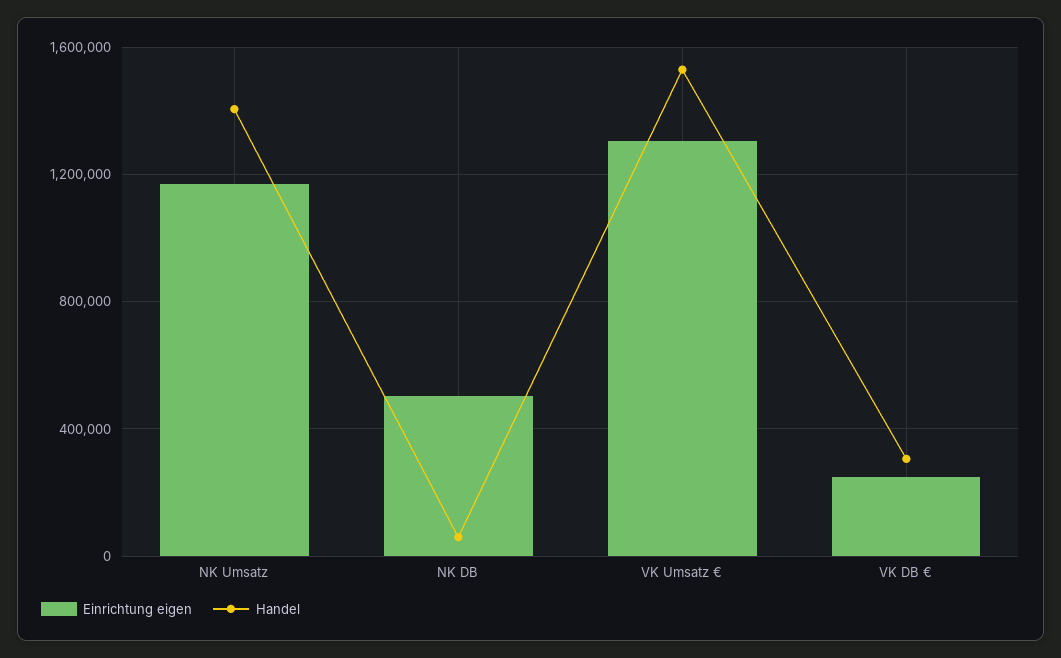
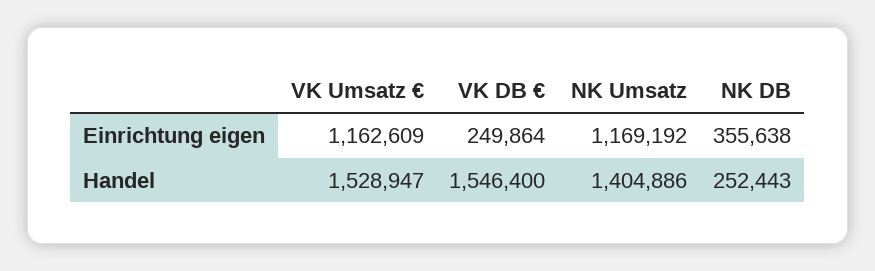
  {
    "Einrichtung eigen": {
      "NK Umsatz": 1169192,
-     "NK DB": 500000,
+     "NK DB": 355638,
-     "VK Umsatz €": 1300000,
+     "VK Umsatz €": 1162609,
      "VK DB €": 249864
    },
    "Handel": {
      "NK Umsatz": 1404886,
-     "NK DB": 50000,
+     "NK DB": 252443,
      "VK Umsatz €": 1528947,
-     "VK DB €": 300000
+     "VK DB €": 1546400
    }
  }

